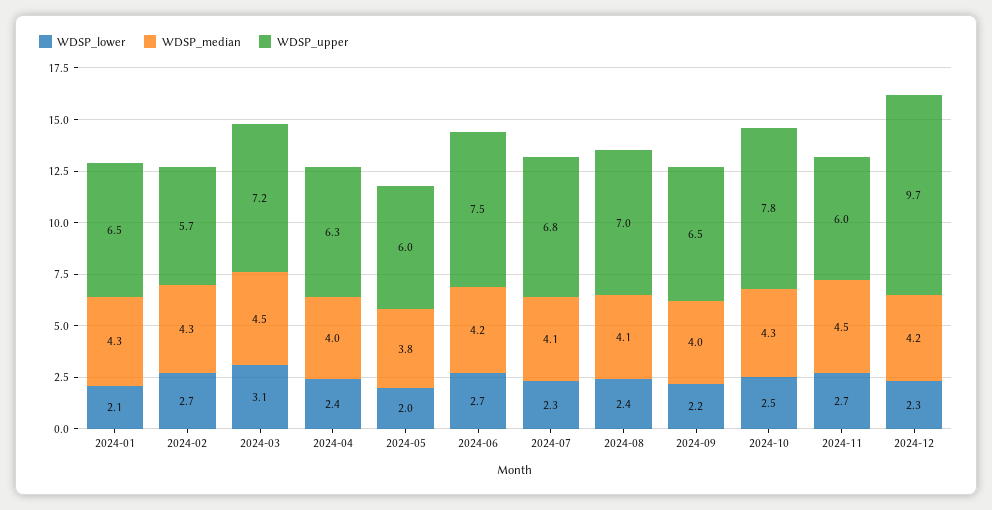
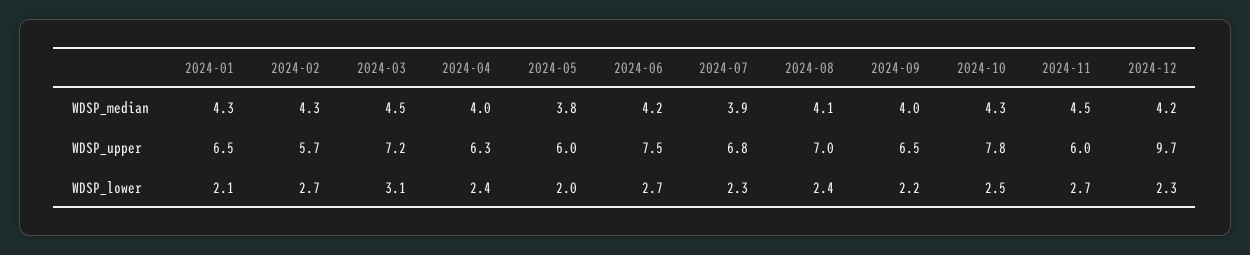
  {
    "WDSP_lower": {
      "2024-01": 2.1,
      "2024-02": 2.7,
      "2024-03": 3.1,
      "2024-04": 2.4,
      "2024-05": 2,
      "2024-06": 2.7,
      "2024-07": 2.3,
      "2024-08": 2.4,
      "2024-09": 2.2,
      "2024-10": 2.5,
      "2024-11": 2.7,
      "2024-12": 2.3
    },
    "WDSP_median": {
      "2024-01": 4.3,
      "2024-02": 4.3,
      "2024-03": 4.5,
      "2024-04": 4,
      "2024-05": 3.8,
      "2024-06": 4.2,
-     "2024-07": 4.1,
+     "2024-07": 3.9,
      "2024-08": 4.1,
      "2024-09": 4,
      "2024-10": 4.3,
      "2024-11": 4.5,
      "2024-12": 4.2
    },
    "WDSP_upper": {
      "2024-01": 6.5,
      "2024-02": 5.7,
      "2024-03": 7.2,
      "2024-04": 6.3,
      "2024-05": 6,
      "2024-06": 7.5,
      "2024-07": 6.8,
      "2024-08": 7,
      "2024-09": 6.5,
      "2024-10": 7.8,
      "2024-11": 6,
      "2024-12": 9.7
    }
  }

